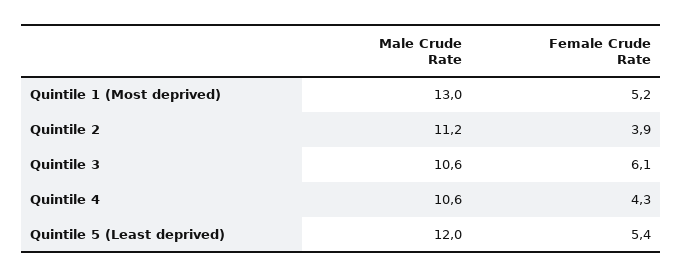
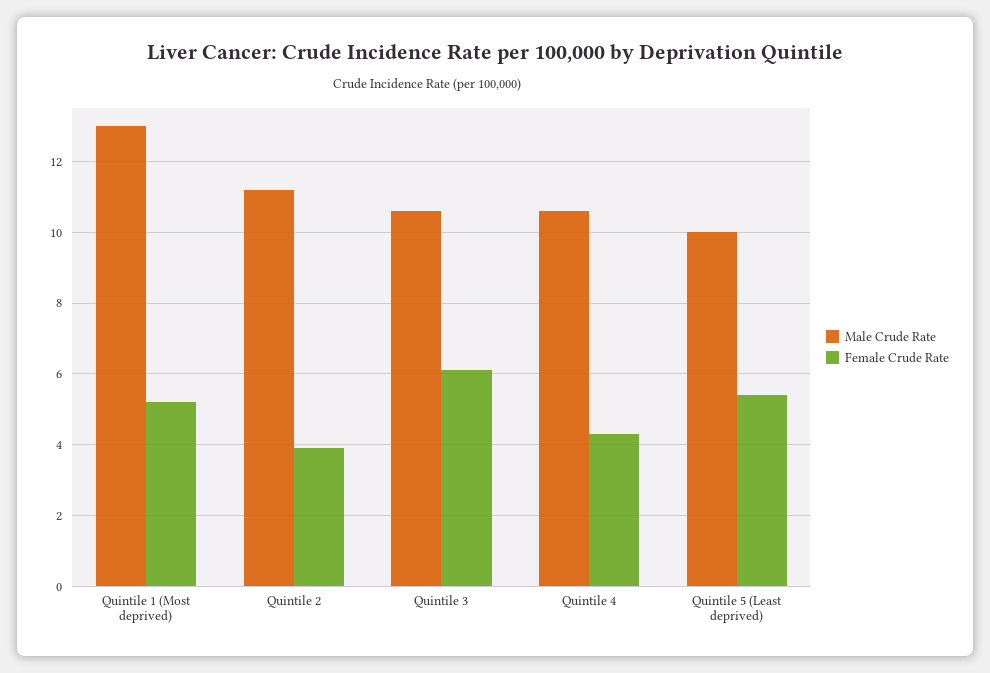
  {
    "Male Crude Rate": {
      "Quintile 1 (Most deprived)": 13,
      "Quintile 2": 11.2,
      "Quintile 3": 10.6,
      "Quintile 4": 10.6,
-     "Quintile 5 (Least deprived)": 12
+     "Quintile 5 (Least deprived)": 10
    },
    "Female Crude Rate": {
      "Quintile 1 (Most deprived)": 5.2,
      "Quintile 2": 3.9,
      "Quintile 3": 6.1,
      "Quintile 4": 4.3,
      "Quintile 5 (Least deprived)": 5.4
    }
  }

